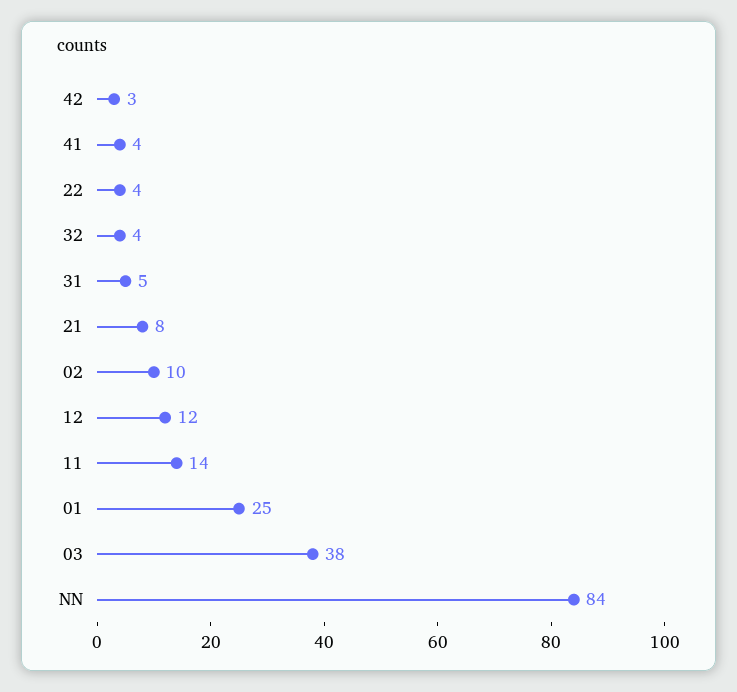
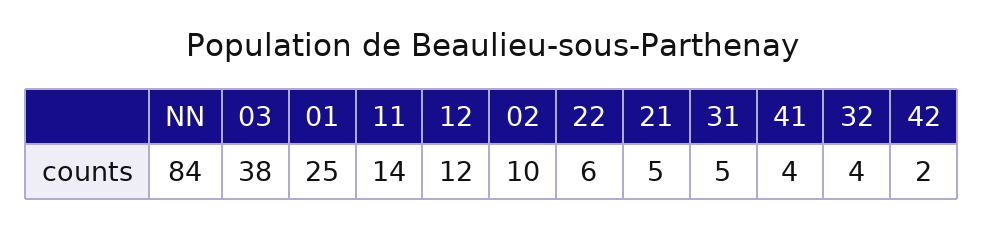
  {
-   "42": 3,
+   "42": 2,
    "41": 4,
-   "22": 4,
+   "22": 6,
    "32": 4,
    "31": 5,
-   "21": 8,
+   "21": 5,
    "02": 10,
    "12": 12,
    "11": 14,
    "01": 25,
    "03": 38,
    "NN": 84
  }

